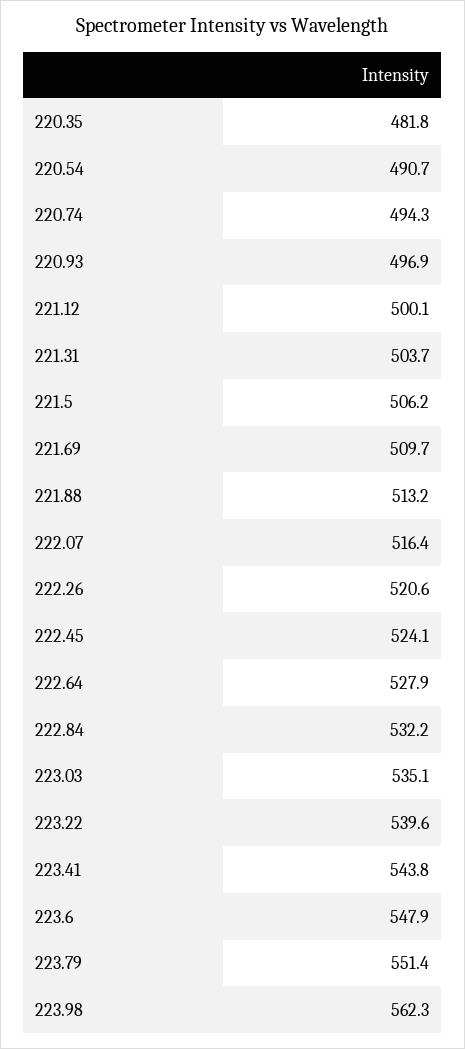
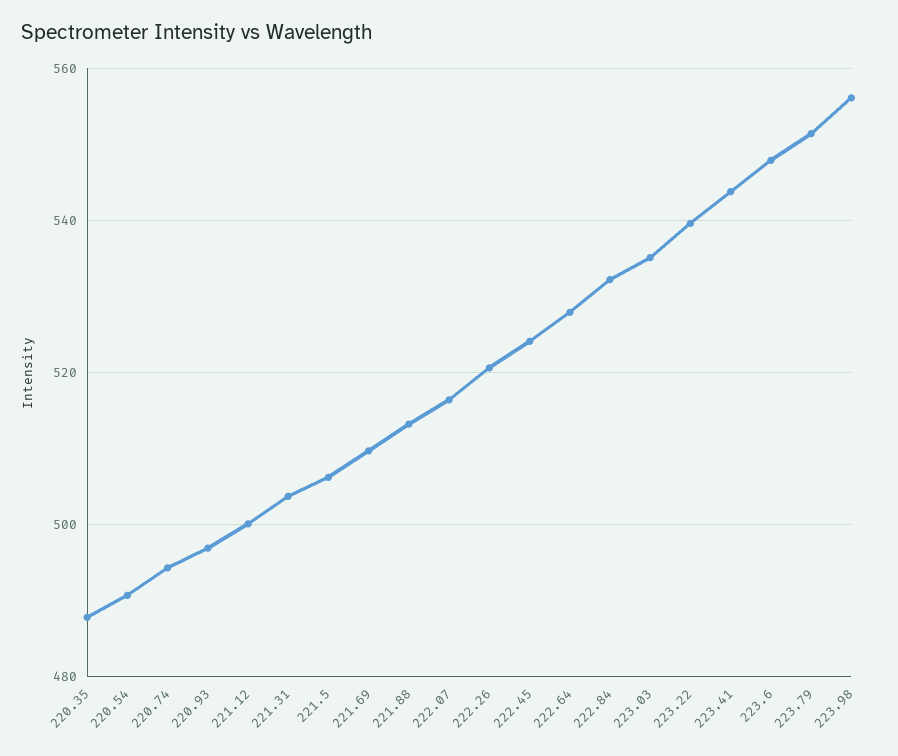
  {
-   "220.35": 481.8,
+   "220.35": 488,
    "220.54": 490.7,
    "220.74": 494.3,
    "220.93": 496.9,
    "221.12": 500.1,
    "221.31": 503.7,
    "221.5": 506.2,
    "221.69": 509.7,
    "221.88": 513.2,
    "222.07": 516.4,
    "222.26": 520.6,
    "222.45": 524.1,
    "222.64": 527.9,
    "222.84": 532.2,
    "223.03": 535.1,
    "223.22": 539.6,
    "223.41": 543.8,
    "223.6": 547.9,
    "223.79": 551.4,
-   "223.98": 562.3
+   "223.98": 556
  }

